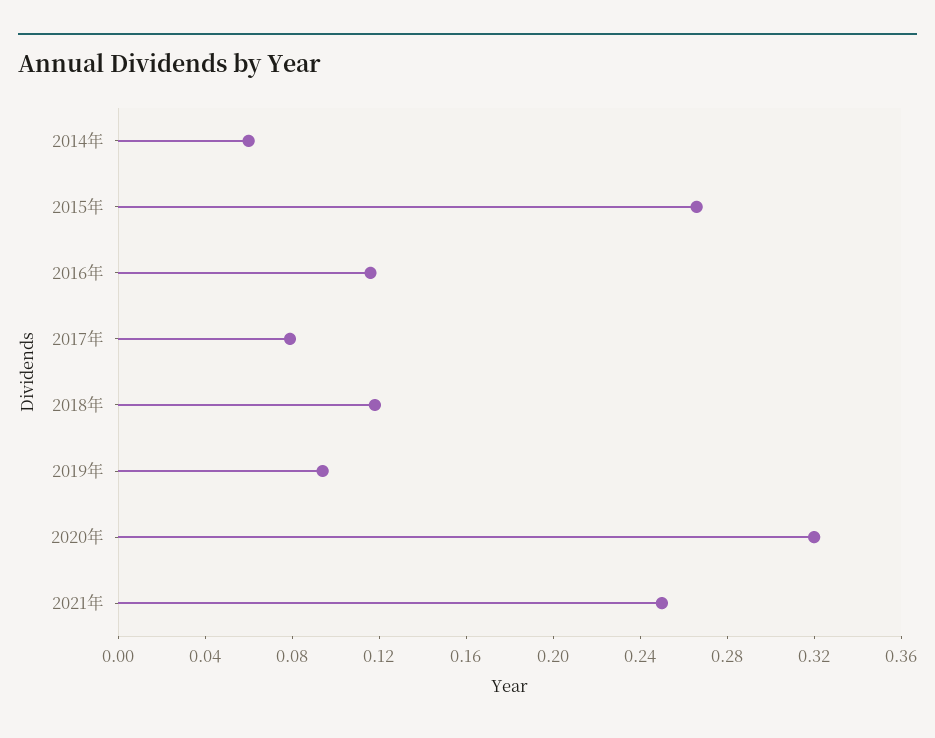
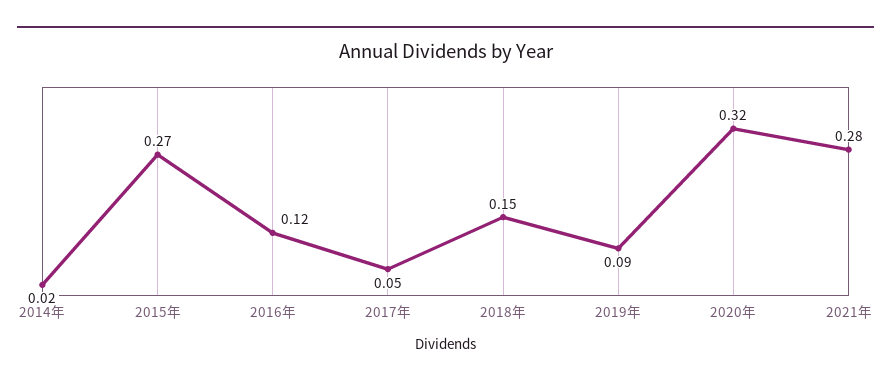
  {
-   "2014年": 0.06,
+   "2014年": 0.02,
    "2015年": 0.27,
    "2016年": 0.12,
-   "2017年": 0.08,
+   "2017年": 0.05,
-   "2018年": 0.12,
+   "2018年": 0.15,
    "2019年": 0.09,
    "2020年": 0.32,
-   "2021年": 0.25
+   "2021年": 0.28
  }

